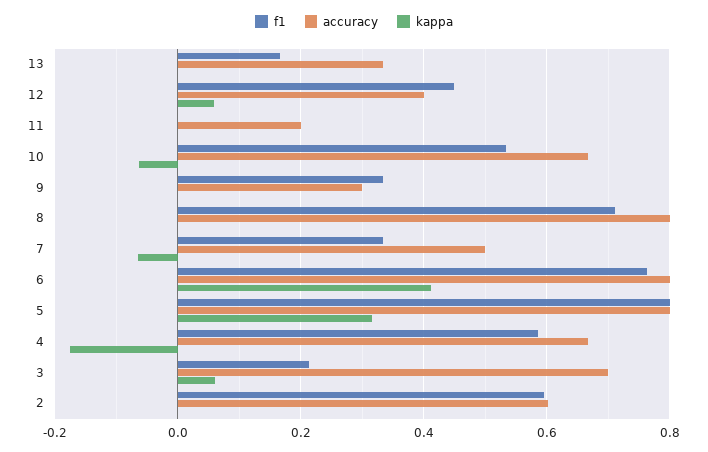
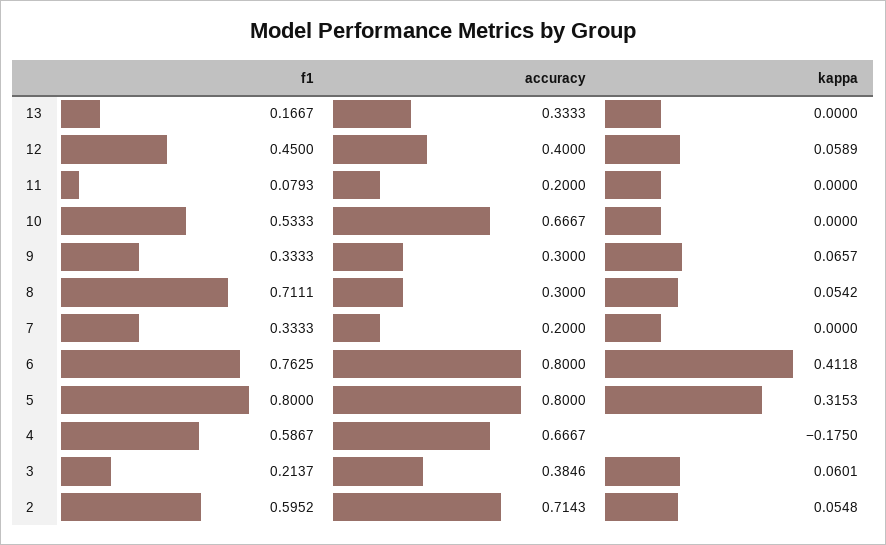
  {
    "f1": {
      "13": 0.1667,
      "12": 0.45,
-     "11": 0,
+     "11": 0.0793,
      "10": 0.5333,
      "9": 0.3333,
      "8": 0.7111,
      "7": 0.3333,
      "6": 0.7625,
      "5": 0.8,
      "4": 0.5867,
      "3": 0.2137,
      "2": 0.5952
    },
    "accuracy": {
      "13": 0.3333,
      "12": 0.4,
      "11": 0.2,
      "10": 0.6667,
      "9": 0.3,
-     "8": 0.8,
+     "8": 0.3,
-     "7": 0.5,
+     "7": 0.2,
      "6": 0.8,
      "5": 0.8,
      "4": 0.6667,
-     "3": 0.7,
+     "3": 0.3846,
-     "2": 0.6
+     "2": 0.7143
    },
    "kappa": {
      "13": 0,
      "12": 0.0589,
      "11": 0,
-     "10": -0.06,
+     "10": 0,
-     "9": 0,
+     "9": 0.0657,
-     "8": 0,
+     "8": 0.0542,
-     "7": -0.06,
+     "7": 0,
      "6": 0.4118,
      "5": 0.3153,
      "4": -0.175,
      "3": 0.0601,
-     "2": 0
+     "2": 0.0548
    }
  }

